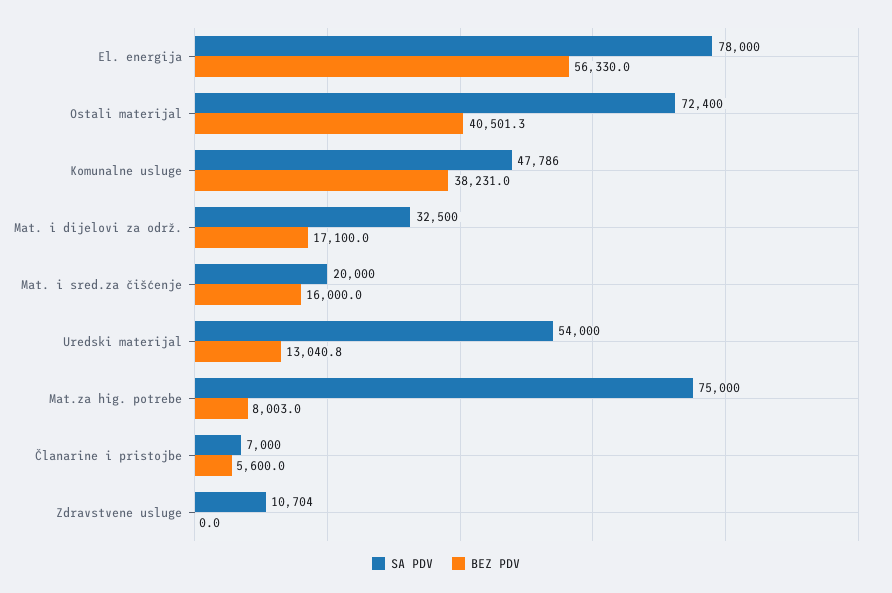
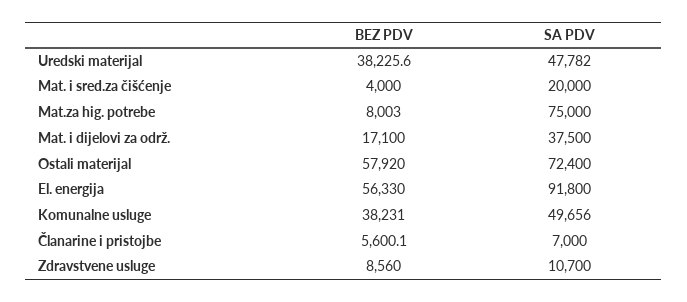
  {
    "SA PDV": {
-     "El. energija": 78000,
+     "El. energija": 91800,
      "Ostali materijal": 72400,
-     "Komunalne usluge": 47786,
+     "Komunalne usluge": 49656,
-     "Mat. i dijelovi za održ.": 32500,
+     "Mat. i dijelovi za održ.": 37500,
      "Mat. i sred.za čišćenje": 20000,
-     "Uredski materijal": 54000,
+     "Uredski materijal": 47782,
      "Mat.za hig. potrebe": 75000,
      "Članarine i pristojbe": 7000,
-     "Zdravstvene usluge": 10704
+     "Zdravstvene usluge": 10700
    },
    "BEZ PDV": {
      "El. energija": 56330,
-     "Ostali materijal": 40501.3,
+     "Ostali materijal": 57920,
      "Komunalne usluge": 38231,
      "Mat. i dijelovi za održ.": 17100,
-     "Mat. i sred.za čišćenje": 16000,
+     "Mat. i sred.za čišćenje": 4000,
-     "Uredski materijal": 13040.8,
+     "Uredski materijal": 38225.6,
      "Mat.za hig. potrebe": 8003,
-     "Članarine i pristojbe": 5600,
+     "Članarine i pristojbe": 5600.1,
-     "Zdravstvene usluge": 0
+     "Zdravstvene usluge": 8560
    }
  }

